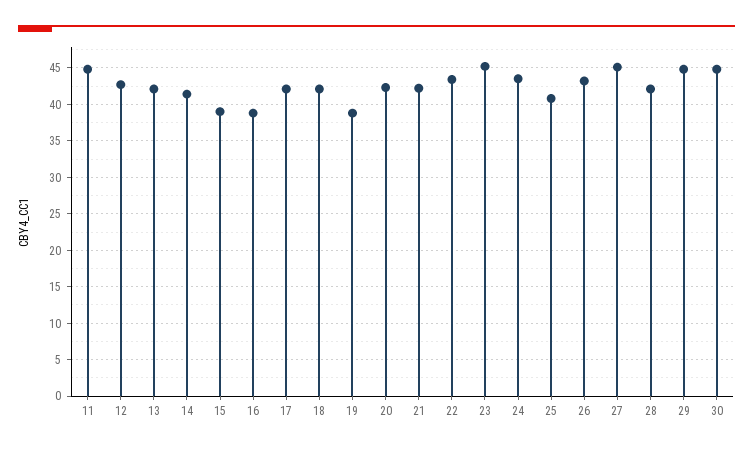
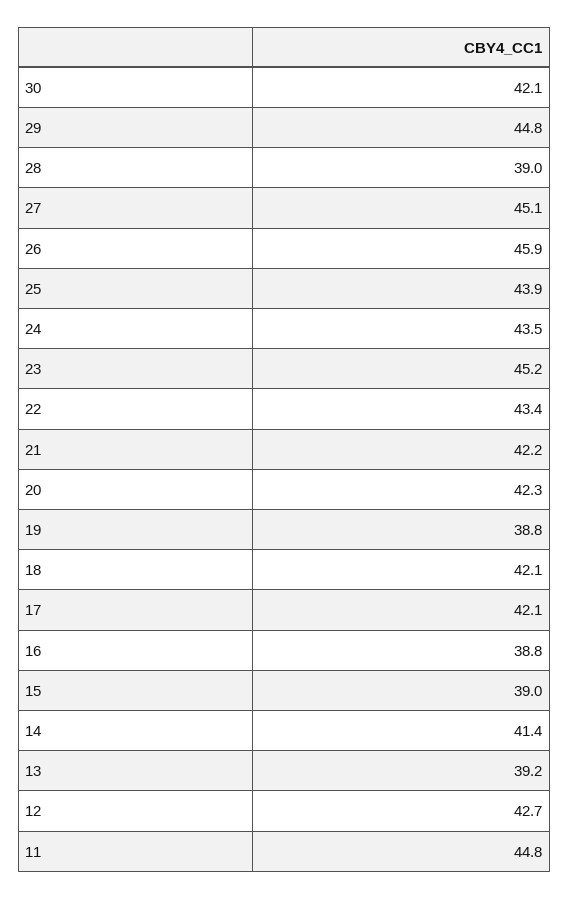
  {
    "11": 44.8,
    "12": 42.7,
-   "13": 42,
+   "13": 39.2,
    "14": 41.4,
    "15": 39,
    "16": 38.8,
    "17": 42.1,
    "18": 42.1,
    "19": 38.8,
    "20": 42.3,
    "21": 42.2,
    "22": 43.4,
    "23": 45.2,
    "24": 43.5,
-   "25": 41,
+   "25": 43.9,
-   "26": 43,
+   "26": 45.9,
    "27": 45.1,
-   "28": 42,
+   "28": 39,
    "29": 44.8,
-   "30": 45
+   "30": 42.1
  }

